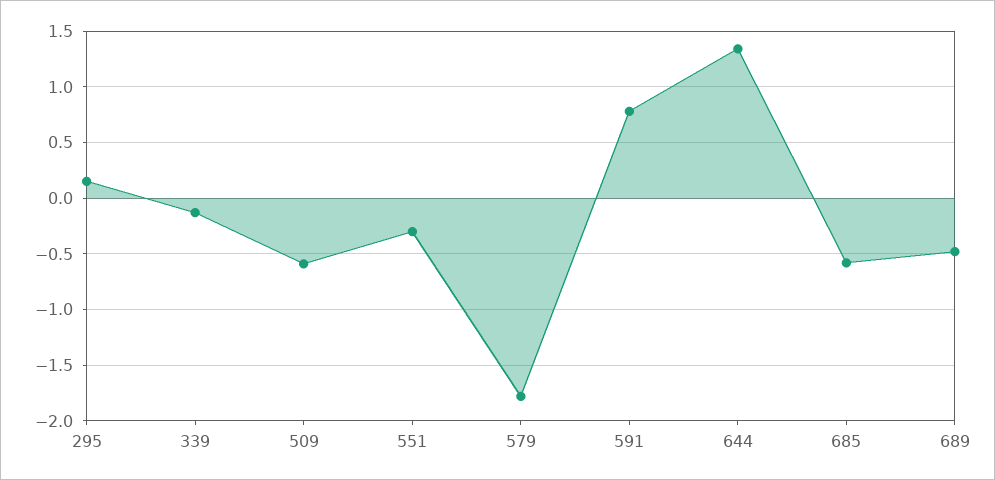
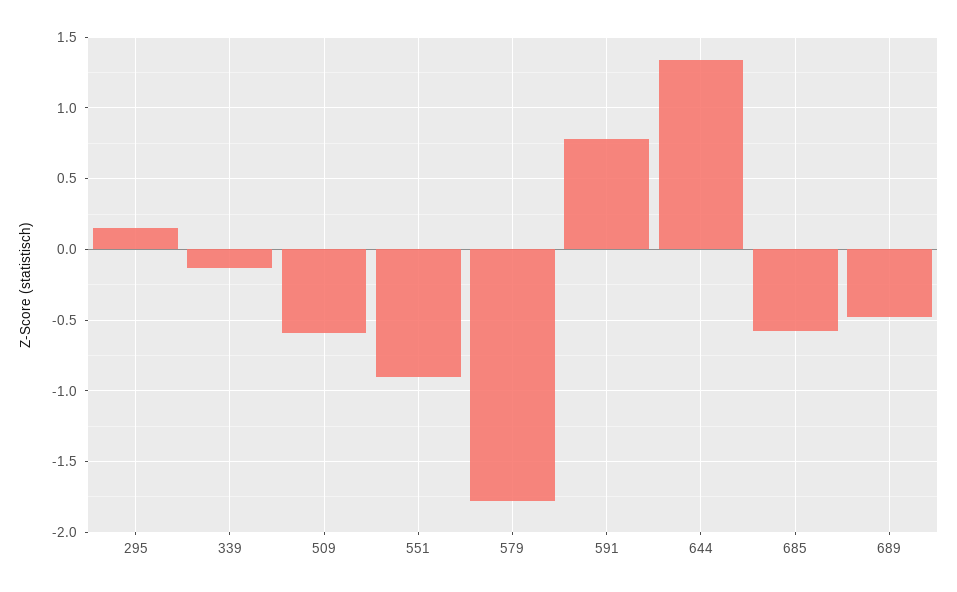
  {
    "295": 0.15,
    "339": -0.15,
    "509": -0.6,
-   "551": -0.3,
+   "551": -0.9,
    "579": -1.8,
    "591": 0.8,
    "644": 1.35,
    "685": -0.6,
    "689": -0.5
  }

